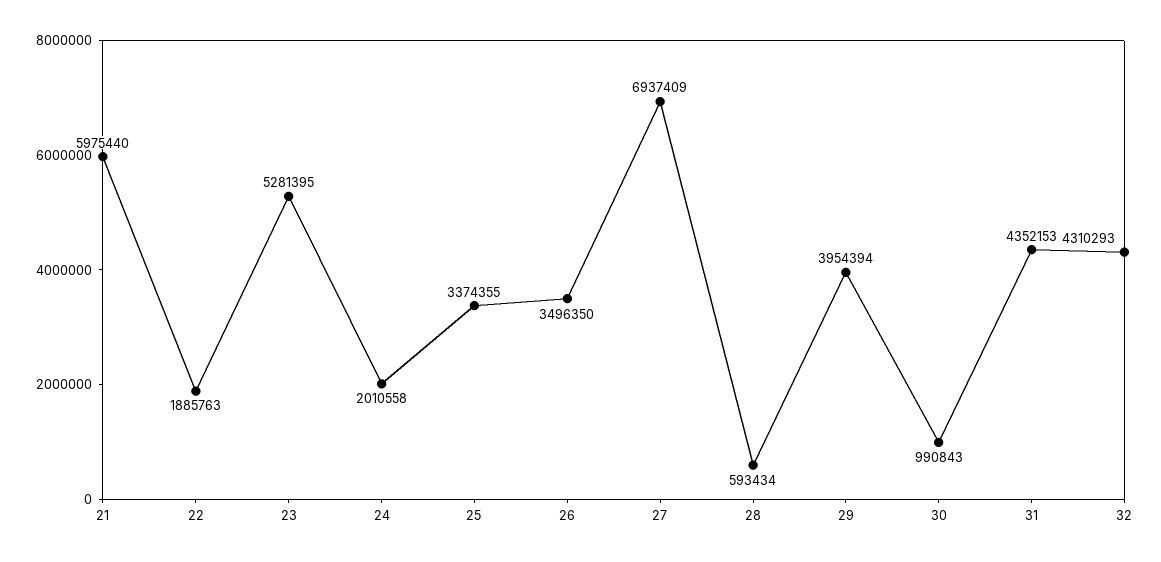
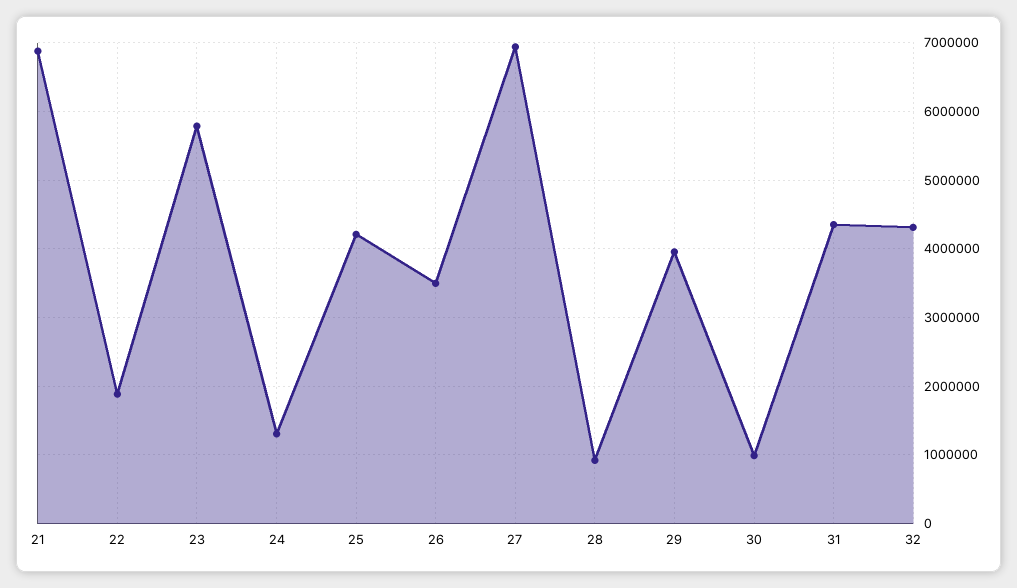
  {
-   "21": 5975440,
+   "21": 6900000,
    "22": 1885763,
-   "23": 5281395,
+   "23": 5800000,
-   "24": 2010558,
+   "24": 1300000,
-   "25": 3374355,
+   "25": 4200000,
    "26": 3496350,
    "27": 6937409,
-   "28": 593434,
+   "28": 900000,
    "29": 3954394,
    "30": 990843,
    "31": 4352153,
    "32": 4310293
  }

